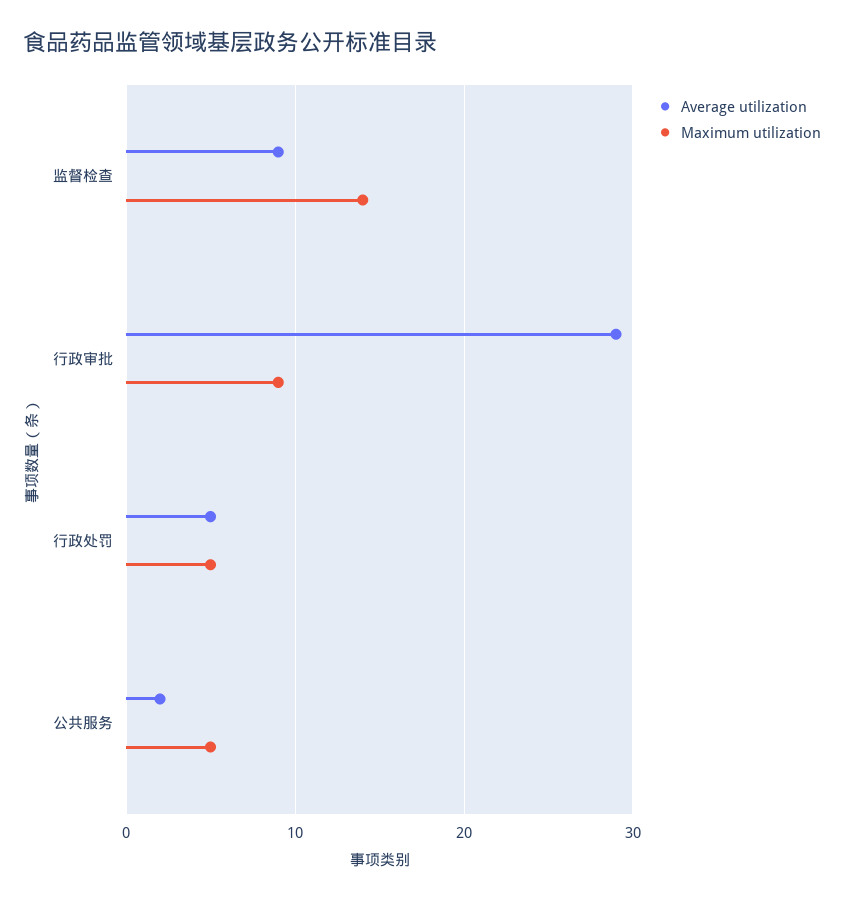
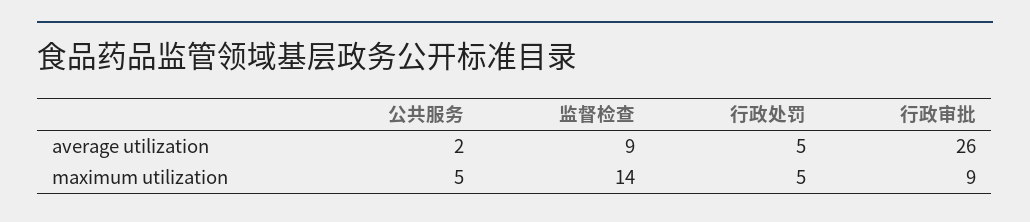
  {
    "Average utilization": {
      "监督检查": 9,
-     "行政审批": 29,
+     "行政审批": 26,
      "行政处罚": 5,
      "公共服务": 2
    },
    "Maximum utilization": {
      "监督检查": 14,
      "行政审批": 9,
      "行政处罚": 5,
      "公共服务": 5
    }
  }

